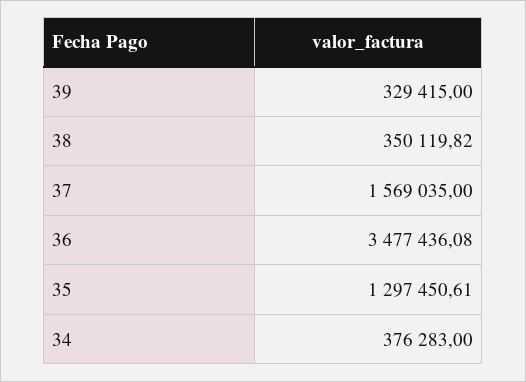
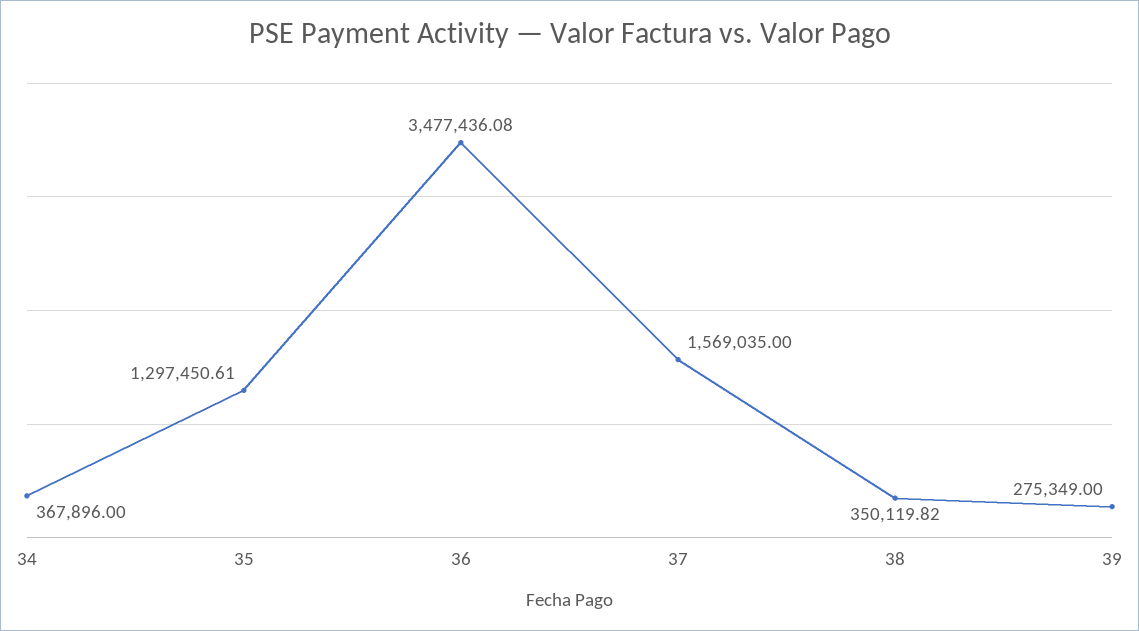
  {
-   "39": 329415,
+   "39": 275349,
    "38": 350119.82,
    "37": 1569035,
    "36": 3477436.08,
    "35": 1297450.61,
-   "34": 376283
+   "34": 367896
  }

